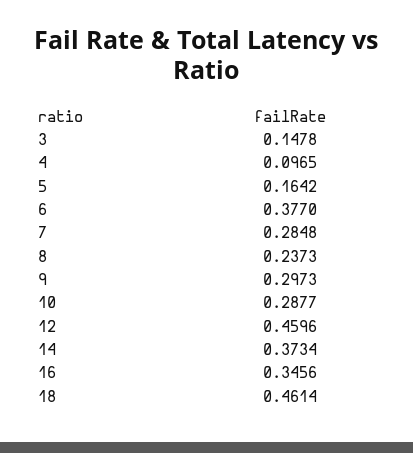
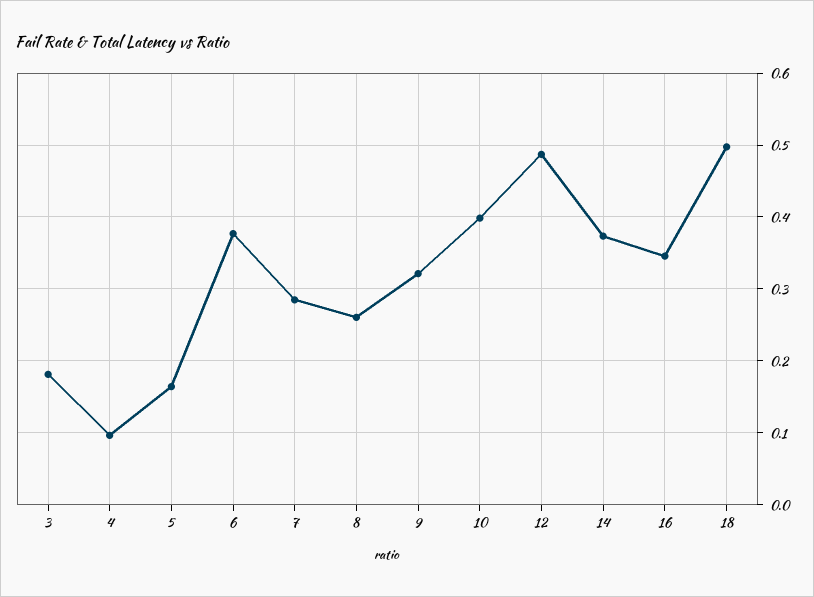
  {
-   "3": 0.1478,
+   "3": 0.18,
    "4": 0.0965,
    "5": 0.1642,
    "6": 0.377,
    "7": 0.2848,
-   "8": 0.2373,
+   "8": 0.26,
-   "9": 0.2973,
+   "9": 0.32,
-   "10": 0.2877,
+   "10": 0.4,
-   "12": 0.4596,
+   "12": 0.49,
    "14": 0.3734,
    "16": 0.3456,
-   "18": 0.4614
+   "18": 0.5
  }

